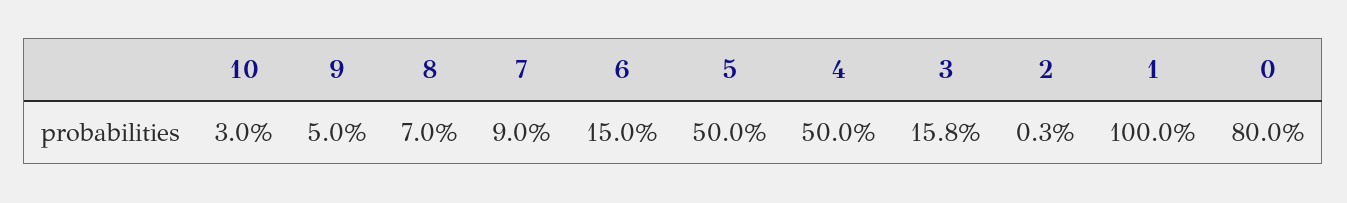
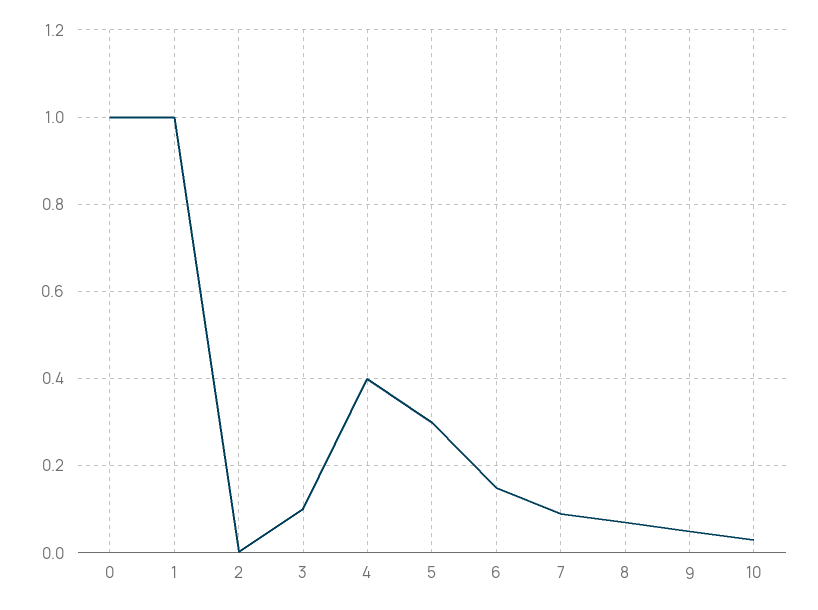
  {
    "10": 0.03,
    "9": 0.05,
    "8": 0.07,
    "7": 0.09,
    "6": 0.15,
-   "5": 0.5,
+   "5": 0.3,
-   "4": 0.5,
+   "4": 0.4,
-   "3": 0.158,
+   "3": 0.1,
    "2": 0.003,
    "1": 1,
-   "0": 0.8
+   "0": 1
  }

